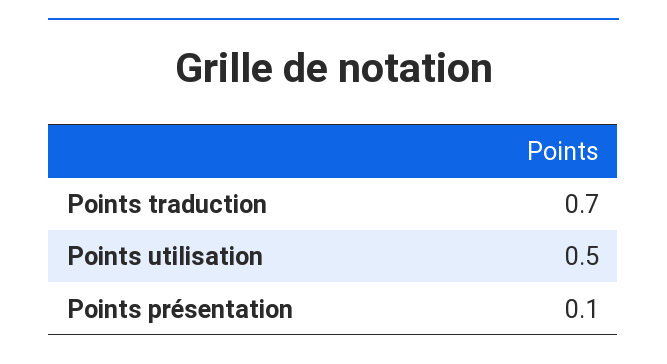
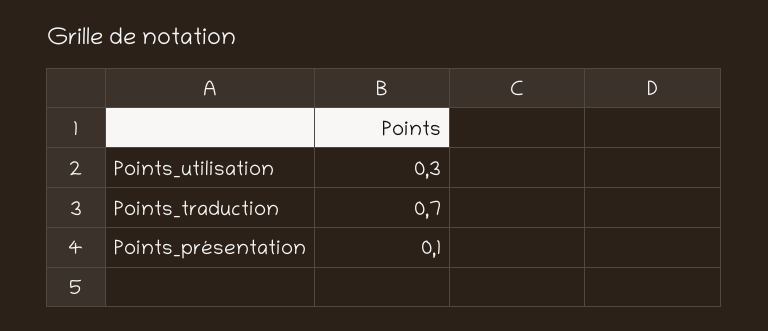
  {
    "Points traduction": 0.7,
-   "Points utilisation": 0.5,
+   "Points utilisation": 0.3,
    "Points présentation": 0.1
  }

